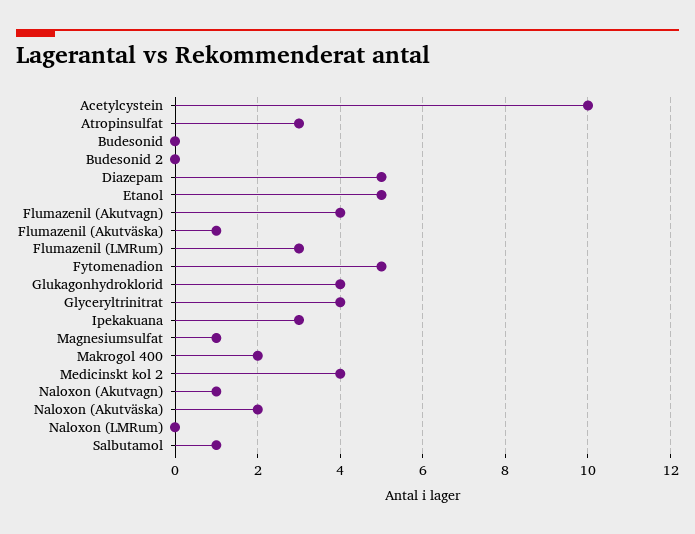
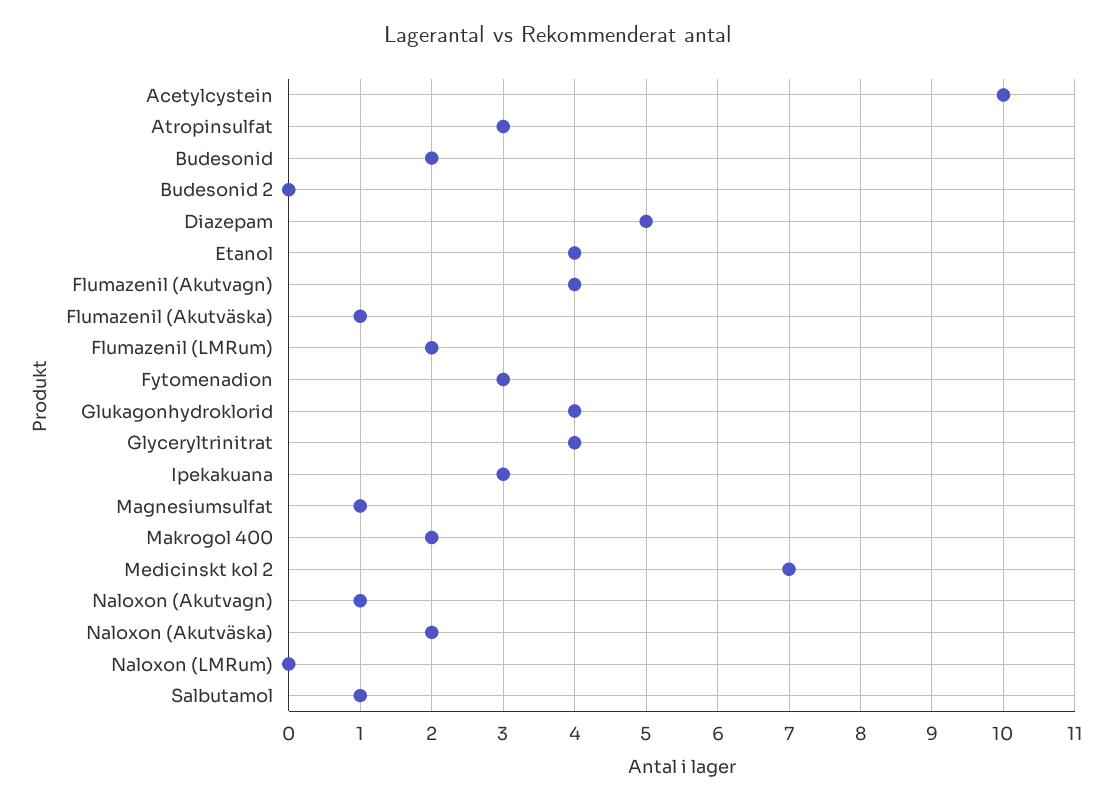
  {
    "Acetylcystein": 10,
    "Atropinsulfat": 3,
-   "Budesonid": 0,
+   "Budesonid": 2,
    "Budesonid 2": 0,
    "Diazepam": 5,
-   "Etanol": 5,
+   "Etanol": 4,
    "Flumazenil (Akutvagn)": 4,
    "Flumazenil (Akutväska)": 1,
-   "Flumazenil (LMRum)": 3,
+   "Flumazenil (LMRum)": 2,
-   "Fytomenadion": 5,
+   "Fytomenadion": 3,
    "Glukagonhydroklorid": 4,
    "Glyceryltrinitrat": 4,
    "Ipekakuana": 3,
    "Magnesiumsulfat": 1,
    "Makrogol 400": 2,
-   "Medicinskt kol 2": 4,
+   "Medicinskt kol 2": 7,
    "Naloxon (Akutvagn)": 1,
    "Naloxon (Akutväska)": 2,
    "Naloxon (LMRum)": 0,
    "Salbutamol": 1
  }

